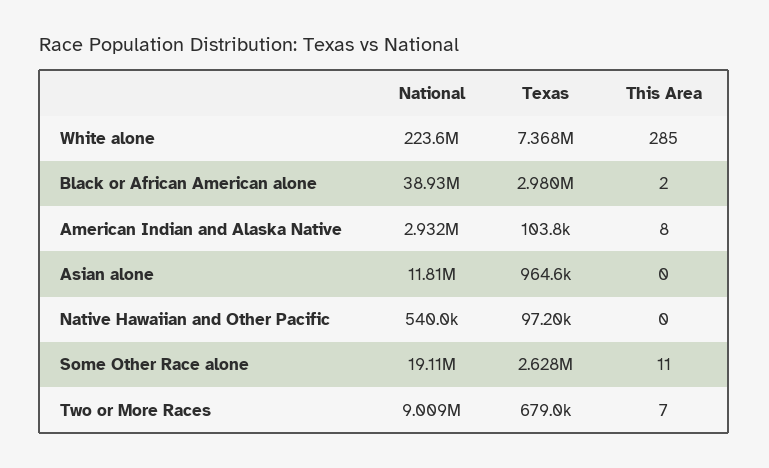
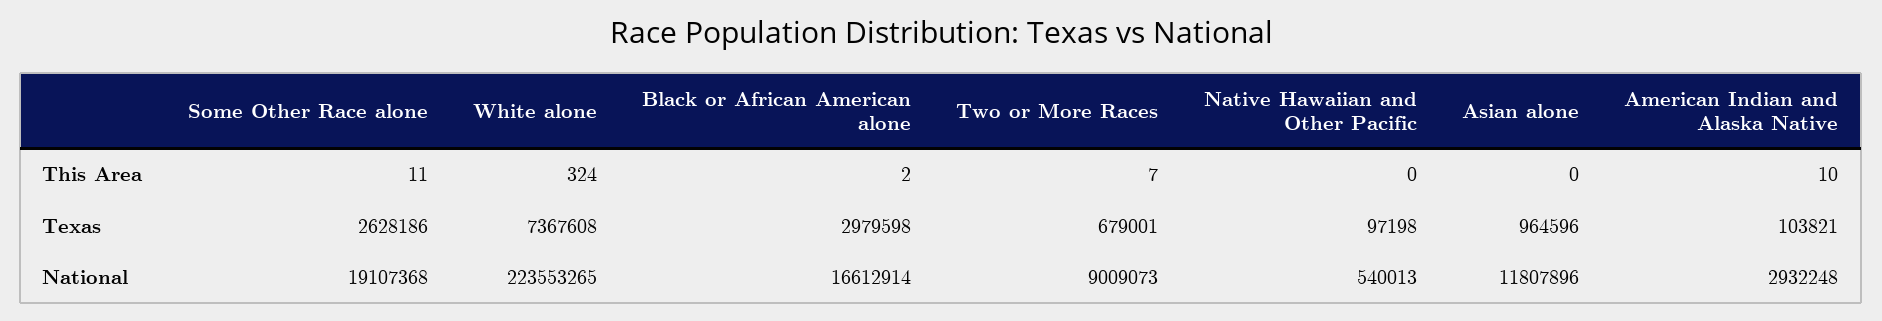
  {
    "National": {
      "White alone": 223553265,
-     "Black or African American alone": 38930000,
+     "Black or African American alone": 16612914,
      "American Indian and Alaska Native": 2932248,
      "Asian alone": 11807896,
      "Native Hawaiian and Other Pacific": 540013,
      "Some Other Race alone": 19107368,
      "Two or More Races": 9009073
    },
    "Texas": {
      "White alone": 7367608,
      "Black or African American alone": 2979598,
      "American Indian and Alaska Native": 103821,
      "Asian alone": 964596,
      "Native Hawaiian and Other Pacific": 97198,
      "Some Other Race alone": 2628186,
      "Two or More Races": 679001
    },
    "This Area": {
-     "White alone": 285,
+     "White alone": 324,
      "Black or African American alone": 2,
-     "American Indian and Alaska Native": 8,
+     "American Indian and Alaska Native": 10,
      "Asian alone": 0,
      "Native Hawaiian and Other Pacific": 0,
      "Some Other Race alone": 11,
      "Two or More Races": 7
    }
  }

